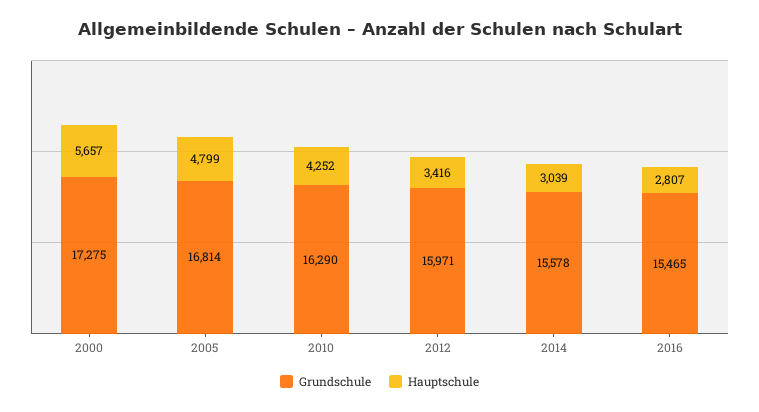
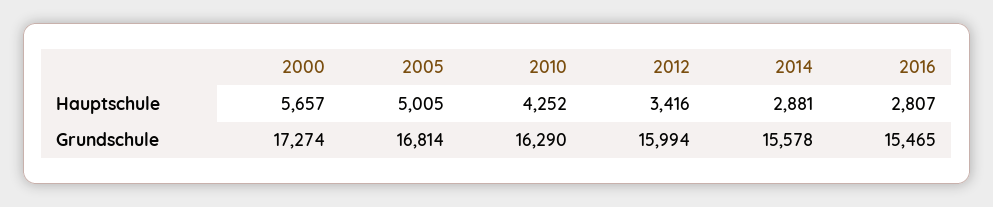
  {
    "Grundschule": {
-     "2000": 17275,
+     "2000": 17274,
      "2005": 16814,
      "2010": 16290,
-     "2012": 15971,
+     "2012": 15994,
      "2014": 15578,
      "2016": 15465
    },
    "Hauptschule": {
      "2000": 5657,
-     "2005": 4799,
+     "2005": 5005,
      "2010": 4252,
      "2012": 3416,
-     "2014": 3039,
+     "2014": 2881,
      "2016": 2807
    }
  }

